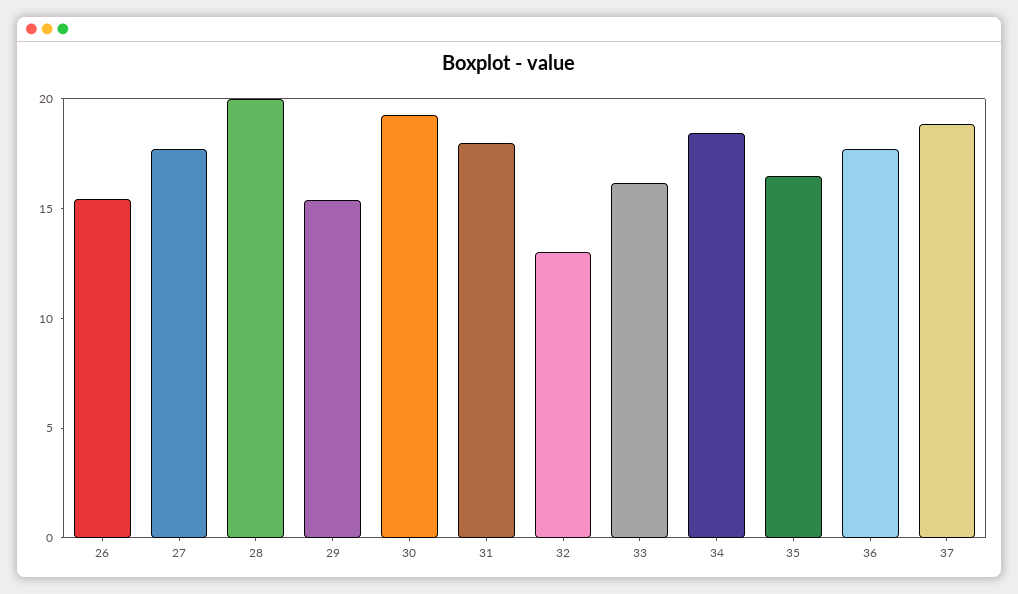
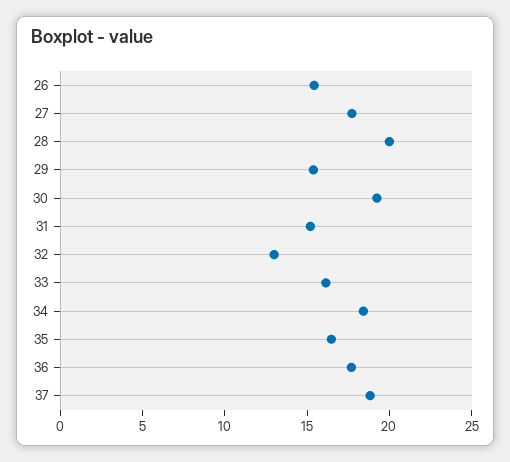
  {
    "26": 15,
    "27": 18,
    "28": 20,
    "29": 15,
    "30": 19,
-   "31": 18,
+   "31": 15,
    "32": 13,
    "33": 16,
    "34": 18,
    "35": 16,
    "36": 18,
    "37": 19
  }

